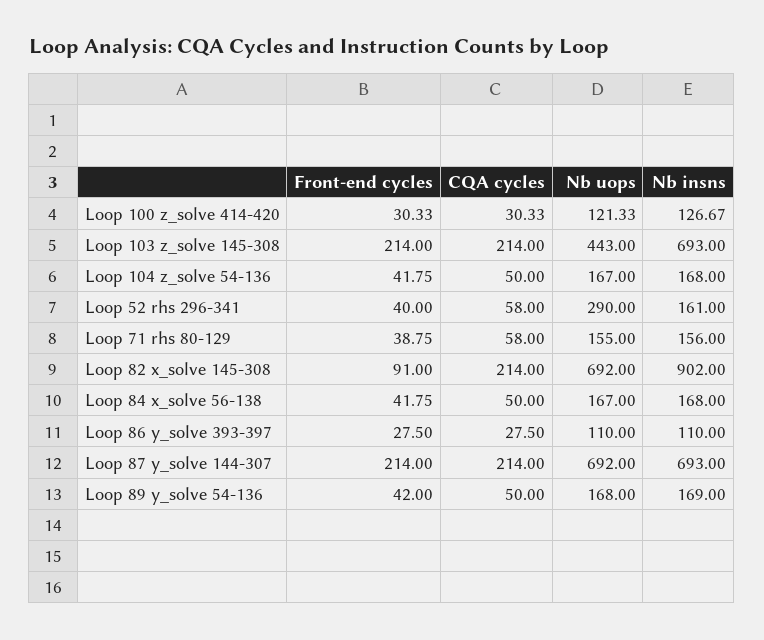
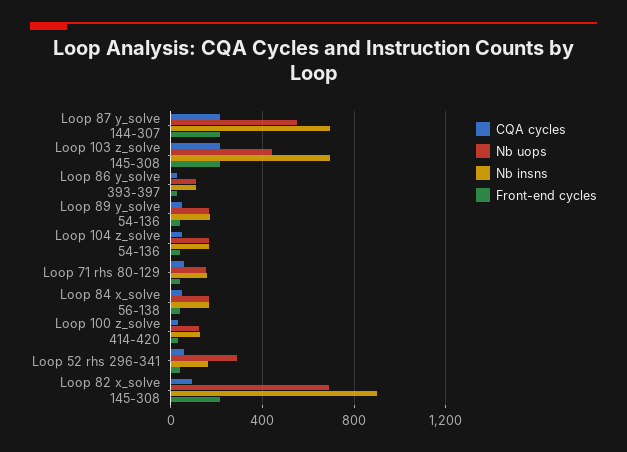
  {
    "Front-end cycles": {
      "Loop 100 z_solve 414-420": 30.33,
      "Loop 103 z_solve 145-308": 214,
      "Loop 104 z_solve 54-136": 41.75,
      "Loop 52 rhs 296-341": 40,
      "Loop 71 rhs 80-129": 38.75,
-     "Loop 82 x_solve 145-308": 91,
+     "Loop 82 x_solve 145-308": 200,
      "Loop 84 x_solve 56-138": 41.75,
      "Loop 86 y_solve 393-397": 27.5,
      "Loop 87 y_solve 144-307": 214,
      "Loop 89 y_solve 54-136": 42
    },
    "CQA cycles": {
      "Loop 100 z_solve 414-420": 30.33,
      "Loop 103 z_solve 145-308": 214,
      "Loop 104 z_solve 54-136": 50,
      "Loop 52 rhs 296-341": 58,
      "Loop 71 rhs 80-129": 58,
-     "Loop 82 x_solve 145-308": 214,
+     "Loop 82 x_solve 145-308": 100,
      "Loop 84 x_solve 56-138": 50,
      "Loop 86 y_solve 393-397": 27.5,
      "Loop 87 y_solve 144-307": 214,
      "Loop 89 y_solve 54-136": 50
    },
    "Nb uops": {
      "Loop 100 z_solve 414-420": 121.33,
      "Loop 103 z_solve 145-308": 443,
      "Loop 104 z_solve 54-136": 167,
      "Loop 52 rhs 296-341": 290,
      "Loop 71 rhs 80-129": 155,
      "Loop 82 x_solve 145-308": 692,
      "Loop 84 x_solve 56-138": 167,
      "Loop 86 y_solve 393-397": 110,
-     "Loop 87 y_solve 144-307": 692,
+     "Loop 87 y_solve 144-307": 550,
      "Loop 89 y_solve 54-136": 168
    },
    "Nb insns": {
      "Loop 100 z_solve 414-420": 126.67,
      "Loop 103 z_solve 145-308": 693,
      "Loop 104 z_solve 54-136": 168,
      "Loop 52 rhs 296-341": 161,
      "Loop 71 rhs 80-129": 156,
      "Loop 82 x_solve 145-308": 902,
      "Loop 84 x_solve 56-138": 168,
      "Loop 86 y_solve 393-397": 110,
      "Loop 87 y_solve 144-307": 693,
      "Loop 89 y_solve 54-136": 169
    }
  }

